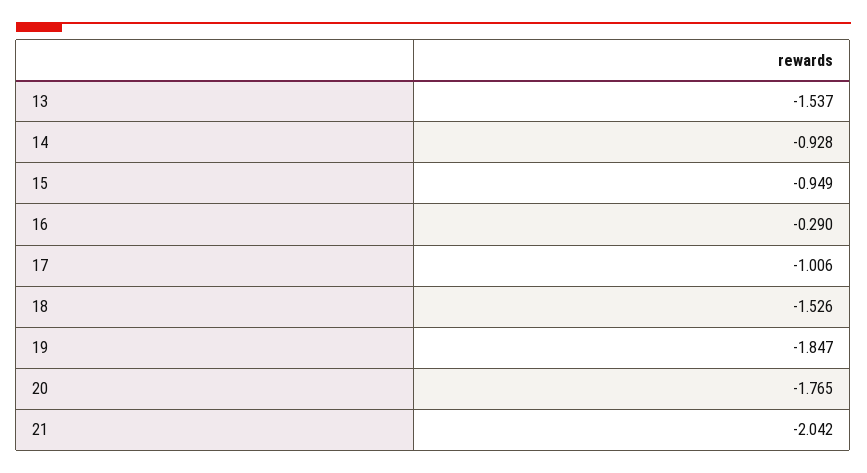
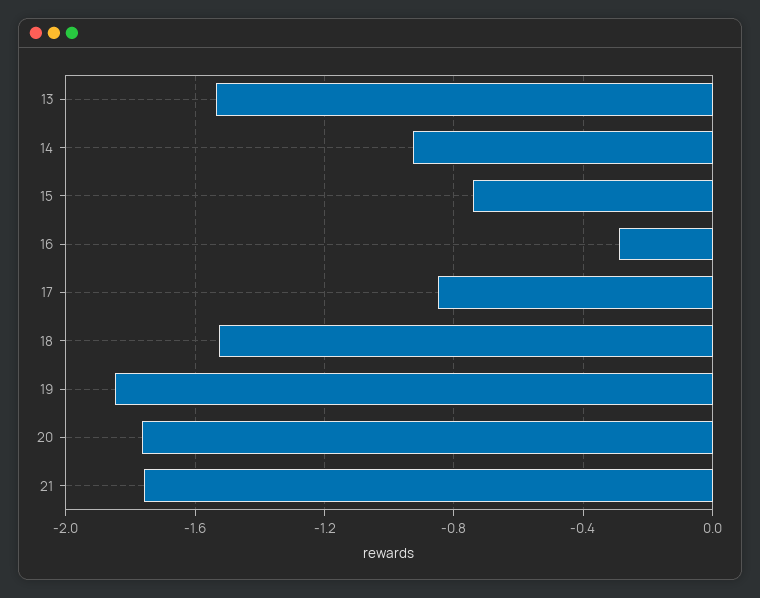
  {
    "13": -1.537,
    "14": -0.928,
-   "15": -0.949,
+   "15": -0.75,
    "16": -0.29,
-   "17": -1.006,
+   "17": -0.85,
    "18": -1.526,
    "19": -1.847,
    "20": -1.765,
-   "21": -2.042
+   "21": -1.75
  }

